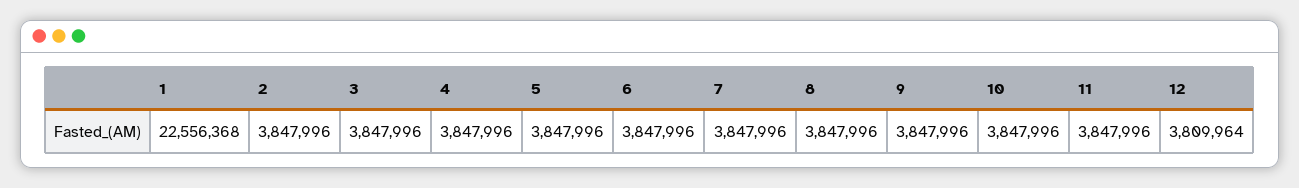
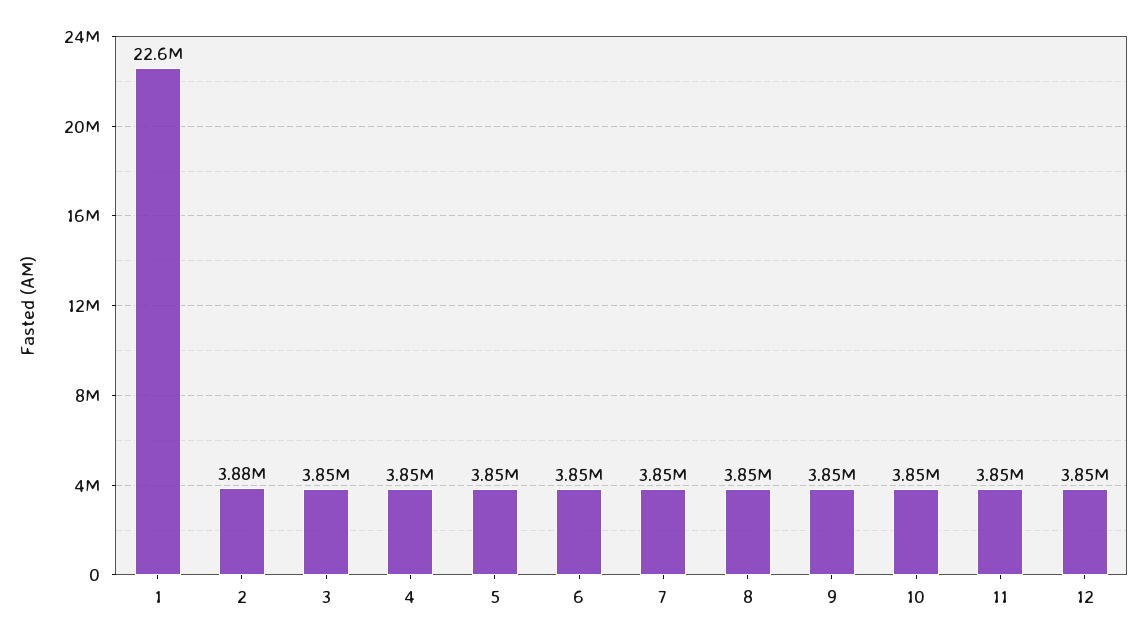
  {
    "1": 22556368,
-   "2": 3847996,
+   "2": 3880000,
    "3": 3847996,
    "4": 3847996,
    "5": 3847996,
    "6": 3847996,
    "7": 3847996,
    "8": 3847996,
    "9": 3847996,
    "10": 3847996,
    "11": 3847996,
-   "12": 3809964
+   "12": 3850000
  }

